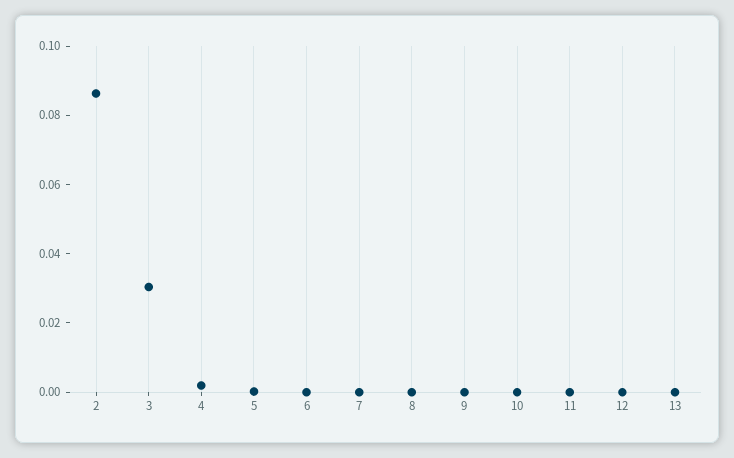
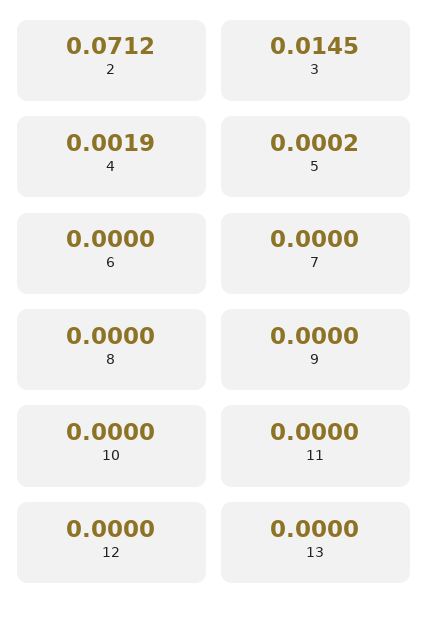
  {
-   "2": 0.085,
+   "2": 0.0712,
-   "3": 0.03,
+   "3": 0.0145,
    "4": 0.0019,
    "5": 0.0002,
    "6": 0,
    "7": 0,
    "8": 0,
    "9": 0,
    "10": 0,
    "11": 0,
    "12": 0,
    "13": 0
  }

